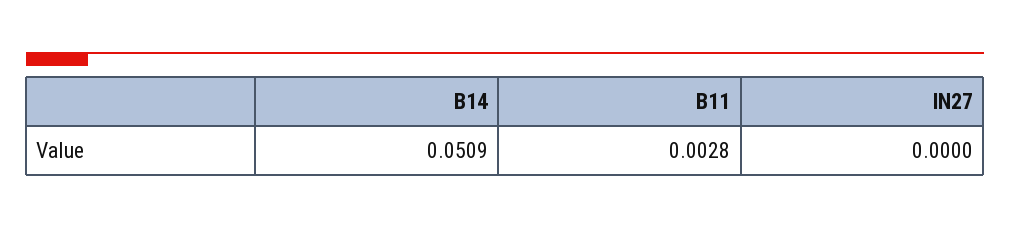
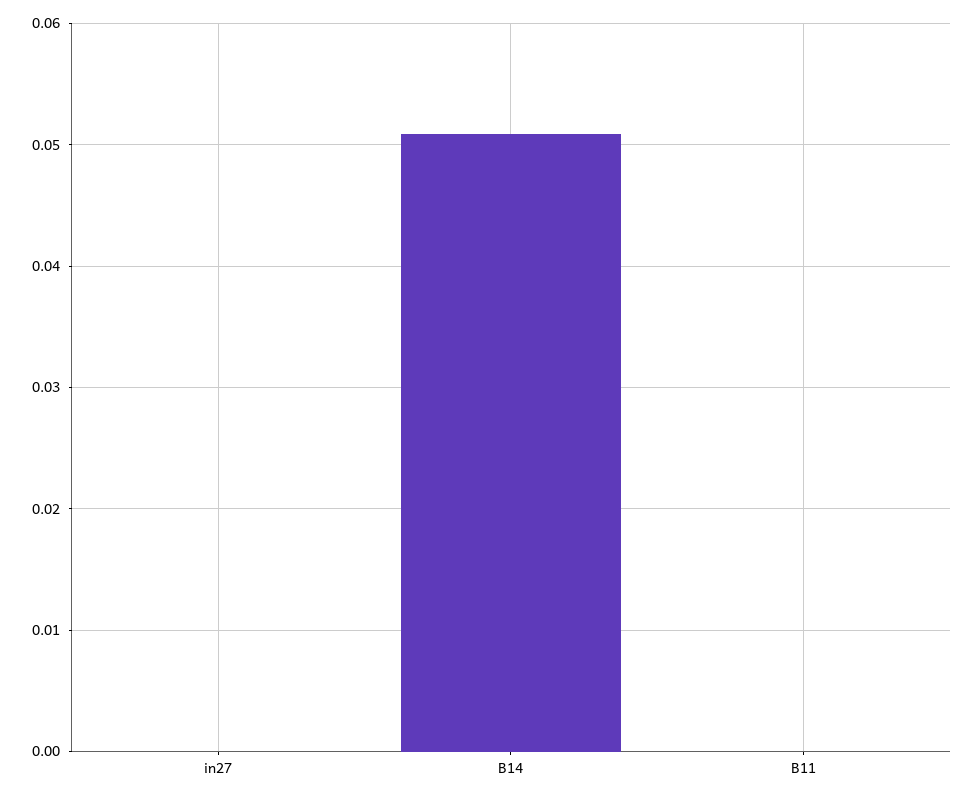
  {
    "B14": 0.0509,
-   "B11": 0.0028,
+   "B11": 0,
    "IN27": 0
  }

